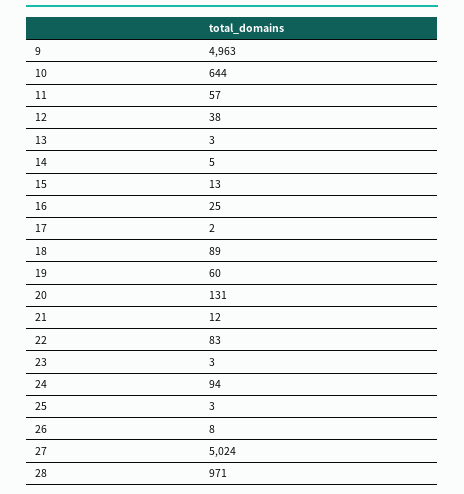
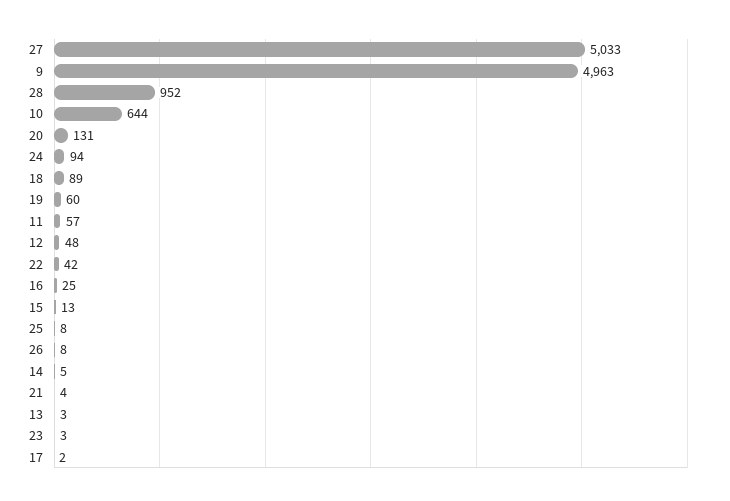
  {
    "9": 4963,
    "10": 644,
    "11": 57,
-   "12": 38,
+   "12": 48,
    "13": 3,
    "14": 5,
    "15": 13,
    "16": 25,
    "17": 2,
    "18": 89,
    "19": 60,
    "20": 131,
-   "21": 12,
+   "21": 4,
-   "22": 83,
+   "22": 42,
    "23": 3,
    "24": 94,
-   "25": 3,
+   "25": 8,
    "26": 8,
-   "27": 5024,
+   "27": 5033,
-   "28": 971
+   "28": 952
  }

